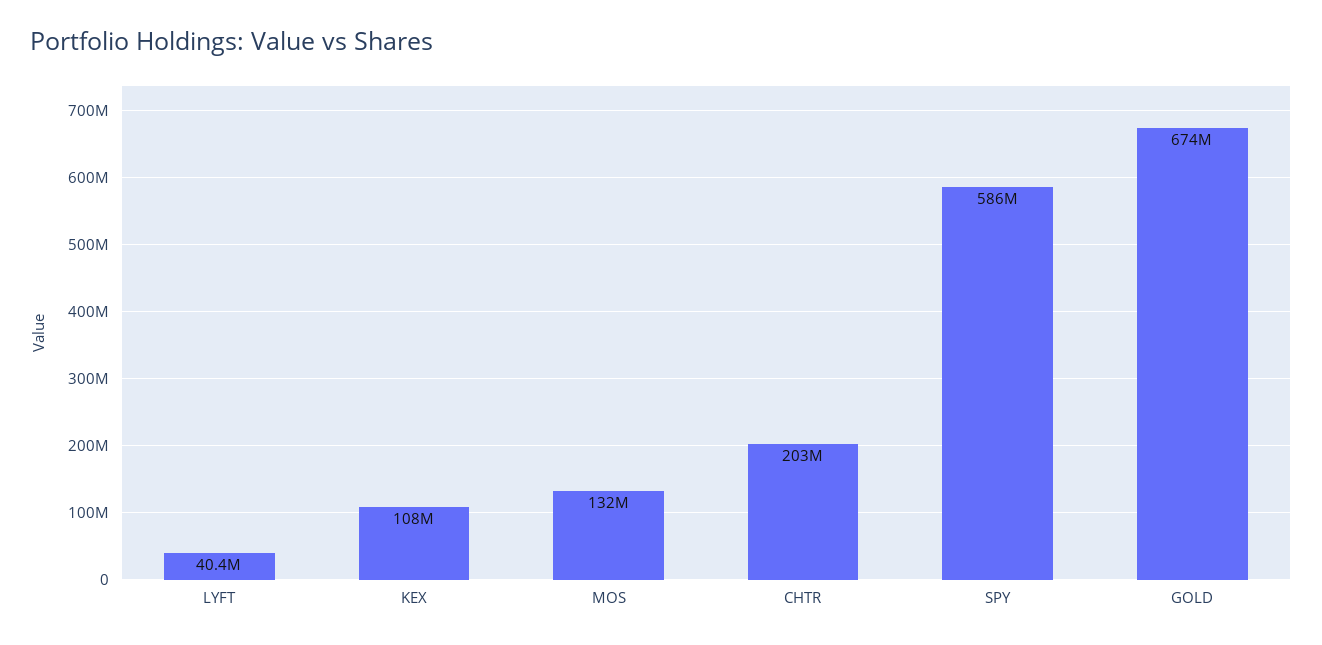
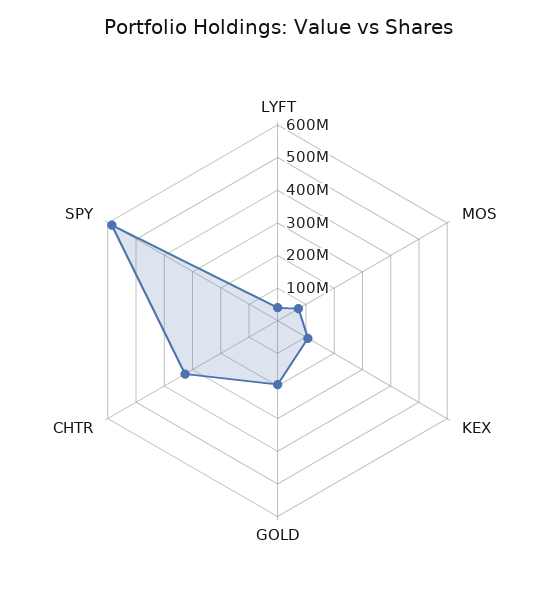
  {
    "LYFT": 40400000,
    "KEX": 108000000,
-   "MOS": 132000000,
+   "MOS": 75000000,
-   "CHTR": 203000000,
+   "CHTR": 325000000,
    "SPY": 586000000,
-   "GOLD": 674000000
+   "GOLD": 200000000
  }

